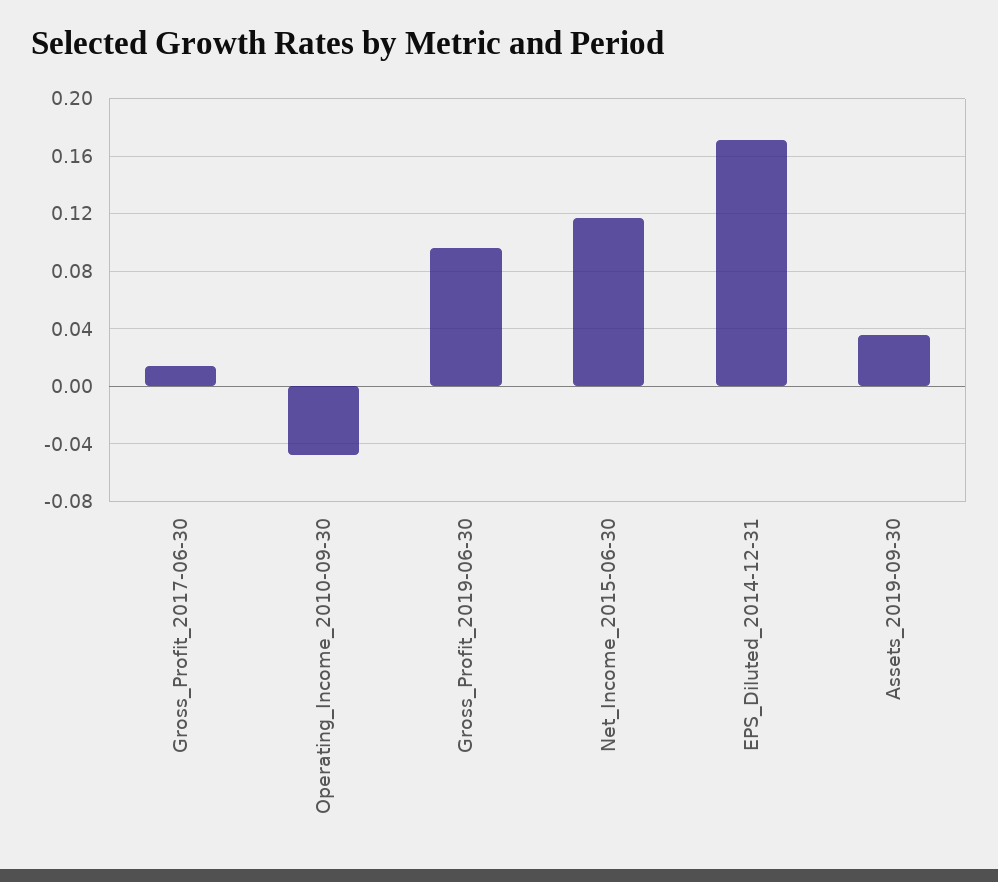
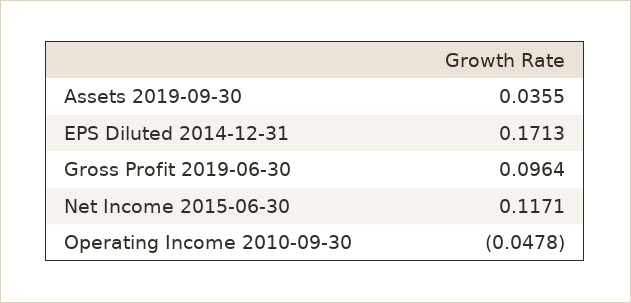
  {
-   "Gross_Profit_2017-06-30": 0.015,
    "Operating_Income_2010-09-30": -0.0478,
    "Gross_Profit_2019-06-30": 0.0964,
    "Net_Income_2015-06-30": 0.1171,
    "EPS_Diluted_2014-12-31": 0.1713,
    "Assets_2019-09-30": 0.0355
  }

